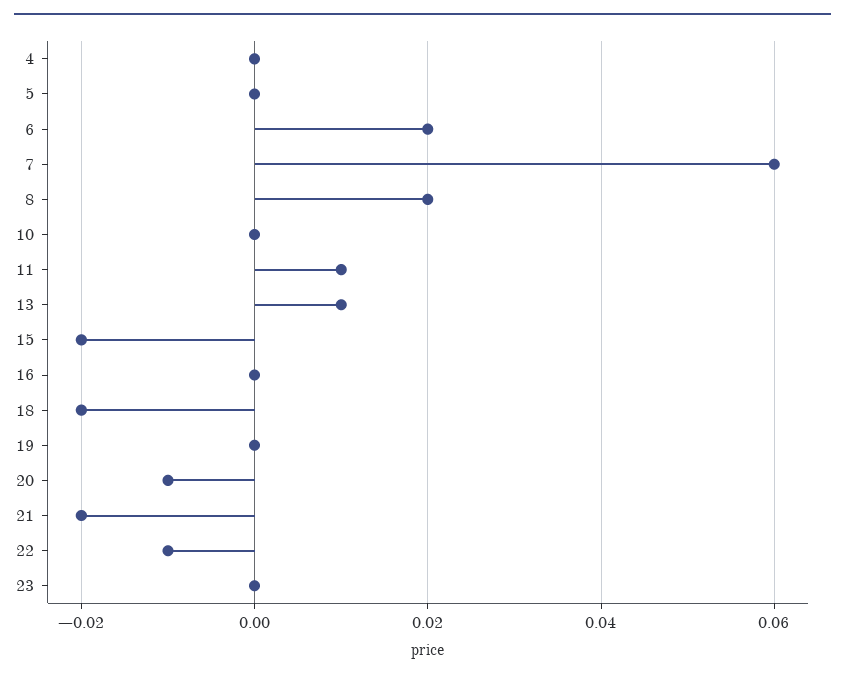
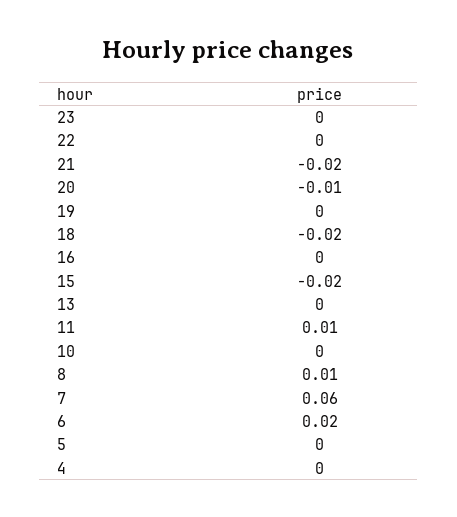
  {
    "4": 0,
    "5": 0,
    "6": 0.02,
    "7": 0.06,
-   "8": 0.02,
+   "8": 0.01,
    "10": 0,
    "11": 0.01,
-   "13": 0.01,
+   "13": 0,
    "15": -0.02,
    "16": 0,
    "18": -0.02,
    "19": 0,
    "20": -0.01,
    "21": -0.02,
-   "22": -0.01,
+   "22": 0,
    "23": 0
  }

